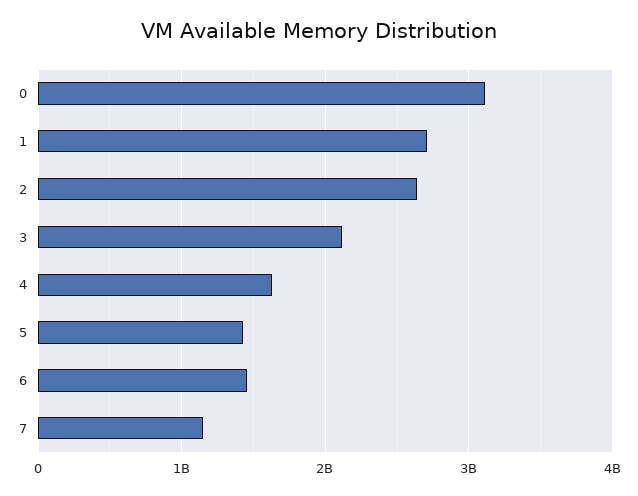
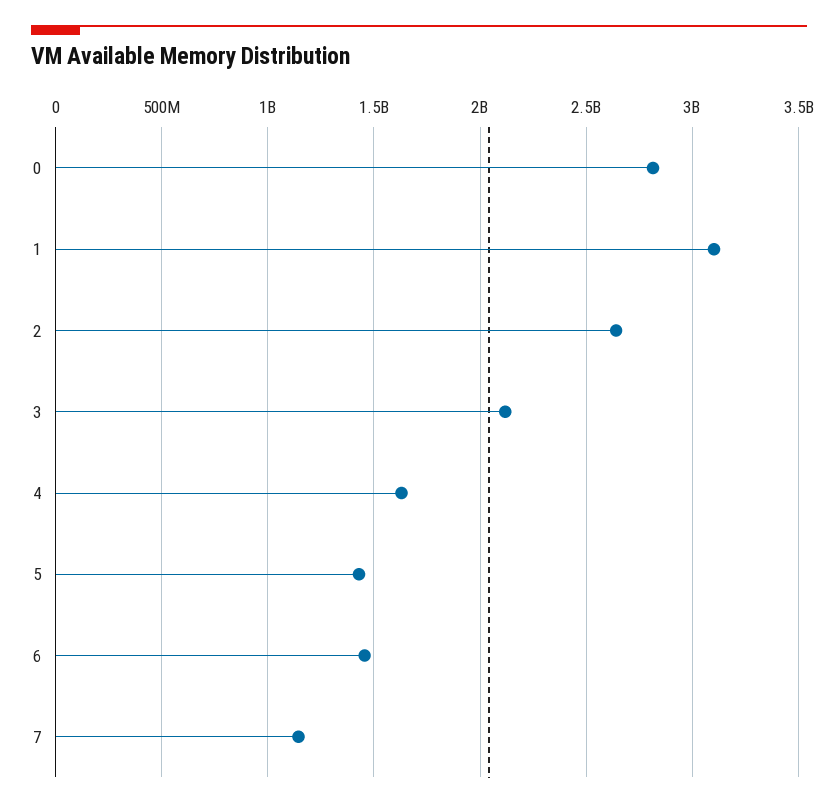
  {
-   "0": 3100000000,
+   "0": 2800000000,
-   "1": 2700000000,
+   "1": 3100000000,
    "2": 2650000000,
    "3": 2100000000,
    "4": 1650000000,
    "5": 1450000000,
    "6": 1450000000,
    "7": 1150000000
  }

